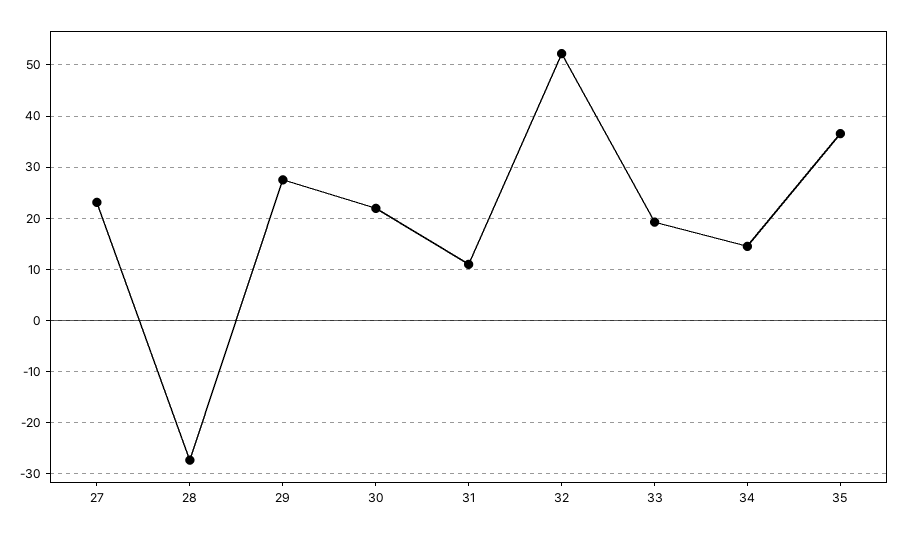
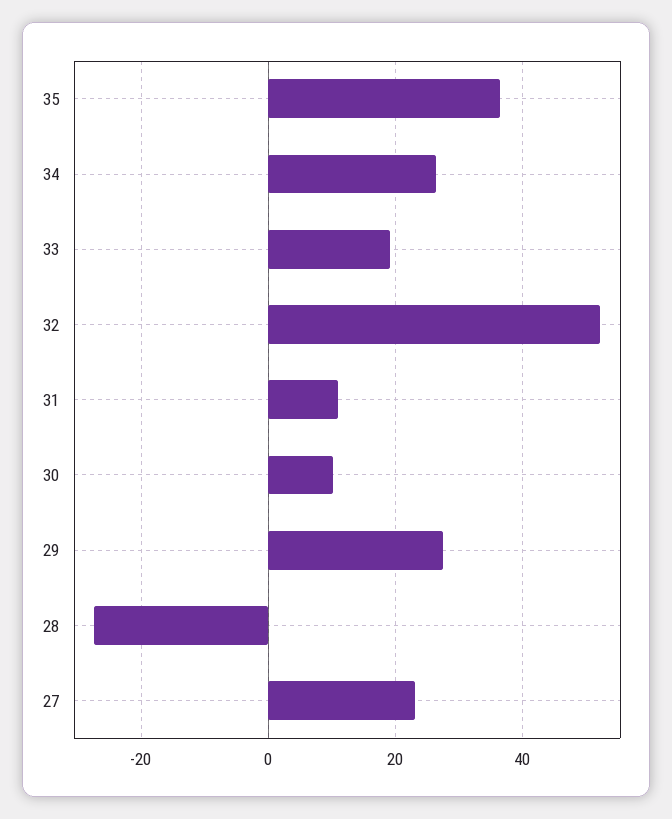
  {
    "27": 24,
    "28": -28,
    "29": 28,
-   "30": 22,
+   "30": 10,
    "31": 10,
    "32": 52,
    "33": 20,
-   "34": 14,
+   "34": 26,
    "35": 36
  }

